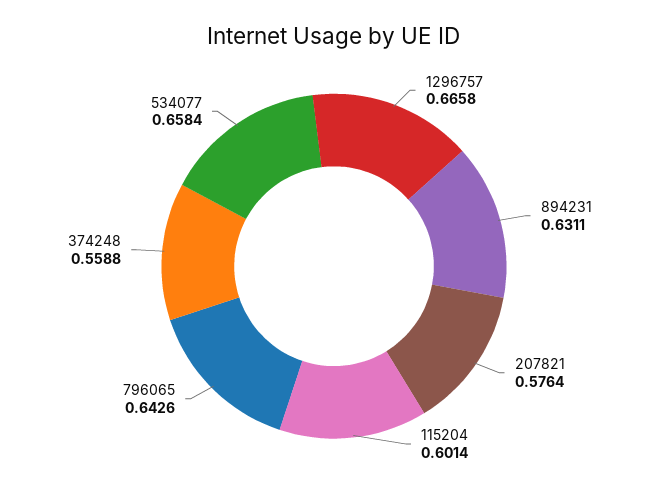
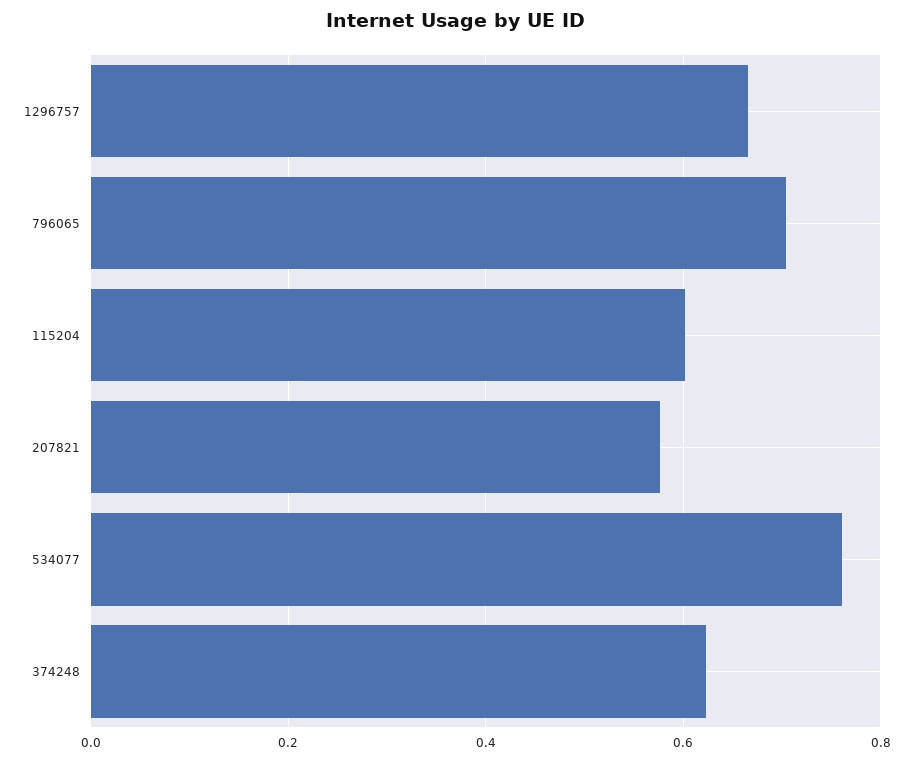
  {
    "1296757": 0.6658,
-   "894231": 0.6311,
    "207821": 0.5764,
    "115204": 0.6014,
-   "796065": 0.6426,
+   "796065": 0.7,
-   "374248": 0.5588,
+   "374248": 0.62,
-   "534077": 0.6584
+   "534077": 0.76
  }

